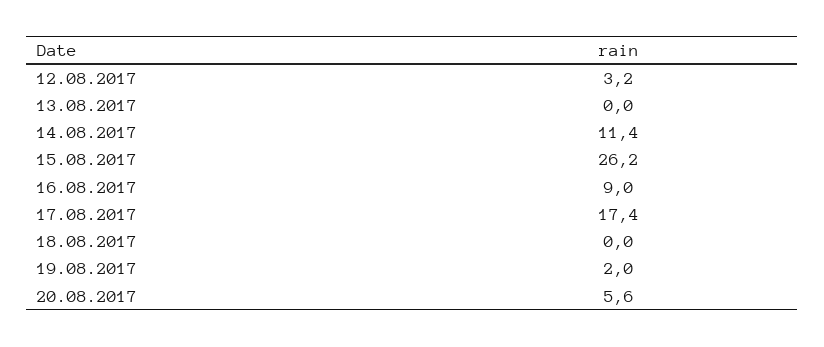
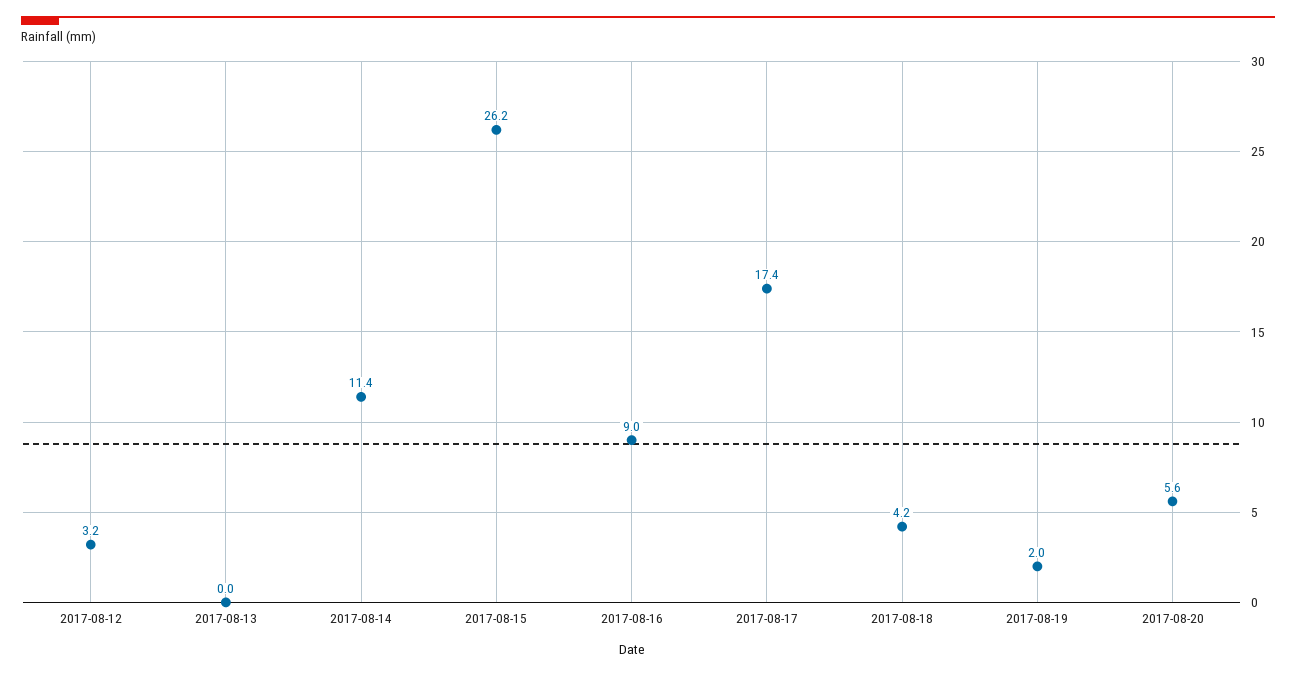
  {
    "12.08.2017": 3.2,
    "13.08.2017": 0,
    "14.08.2017": 11.4,
    "15.08.2017": 26.2,
    "16.08.2017": 9,
    "17.08.2017": 17.4,
-   "18.08.2017": 0,
+   "18.08.2017": 4.2,
    "19.08.2017": 2,
    "20.08.2017": 5.6
  }

